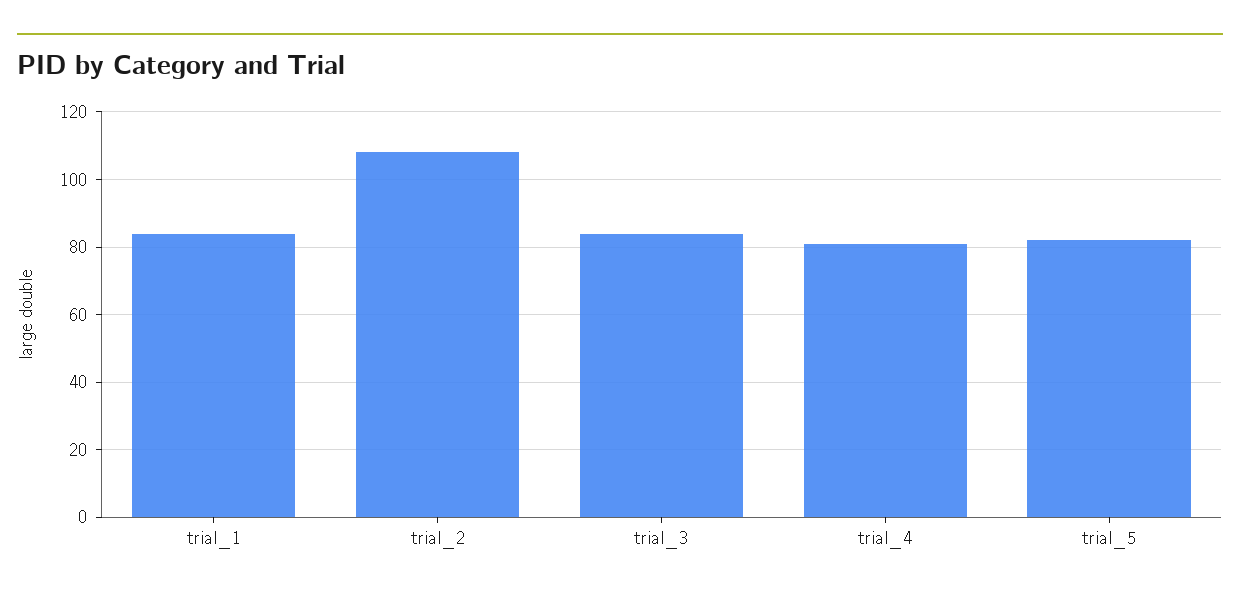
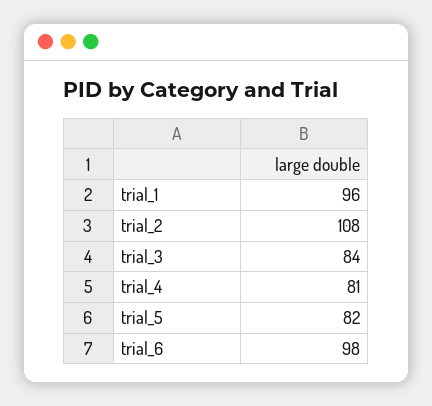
  {
-   "trial_1": 85,
+   "trial_1": 96,
    "trial_2": 108,
    "trial_3": 84,
    "trial_4": 81,
-   "trial_5": 82
+   "trial_5": 82,
+   "trial_6": 98
  }

